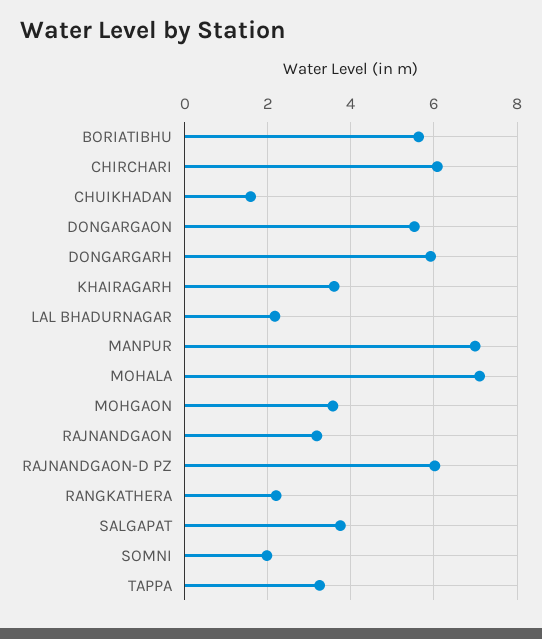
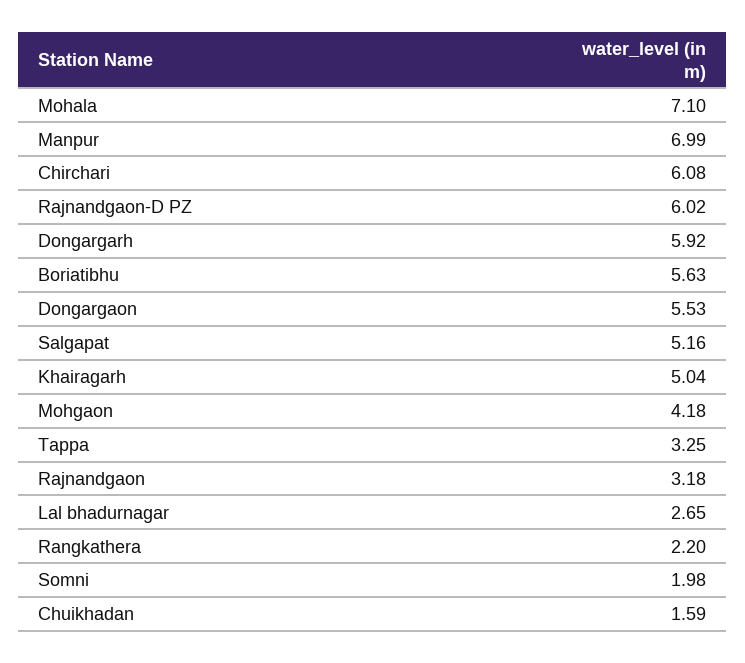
  {
    "BORIATIBHU": 5.63,
    "CHIRCHARI": 6.08,
    "CHUIKHADAN": 1.59,
    "DONGARGAON": 5.53,
    "DONGARGARH": 5.92,
-   "KHAIRAGARH": 3.6,
+   "KHAIRAGARH": 5.04,
-   "LAL BHADURNAGAR": 2.2,
+   "LAL BHADURNAGAR": 2.65,
    "MANPUR": 6.99,
    "MOHALA": 7.1,
-   "MOHGAON": 3.6,
+   "MOHGAON": 4.18,
    "RAJNANDGAON": 3.18,
    "RAJNANDGAON-D PZ": 6.02,
    "RANGKATHERA": 2.2,
-   "SALGAPAT": 3.8,
+   "SALGAPAT": 5.16,
    "SOMNI": 1.98,
    "TAPPA": 3.25
  }

